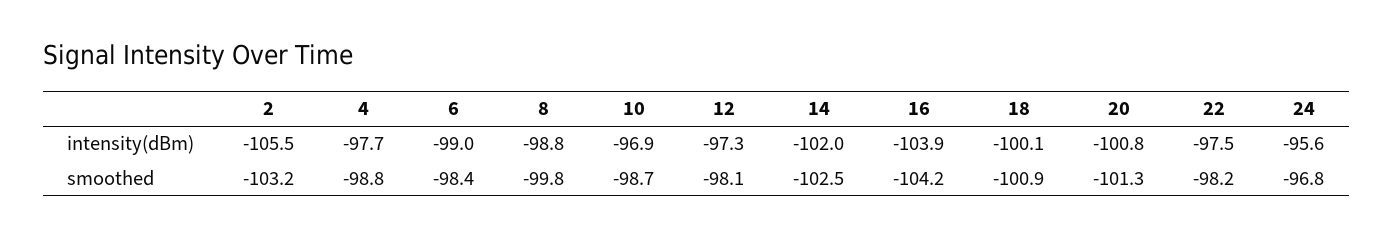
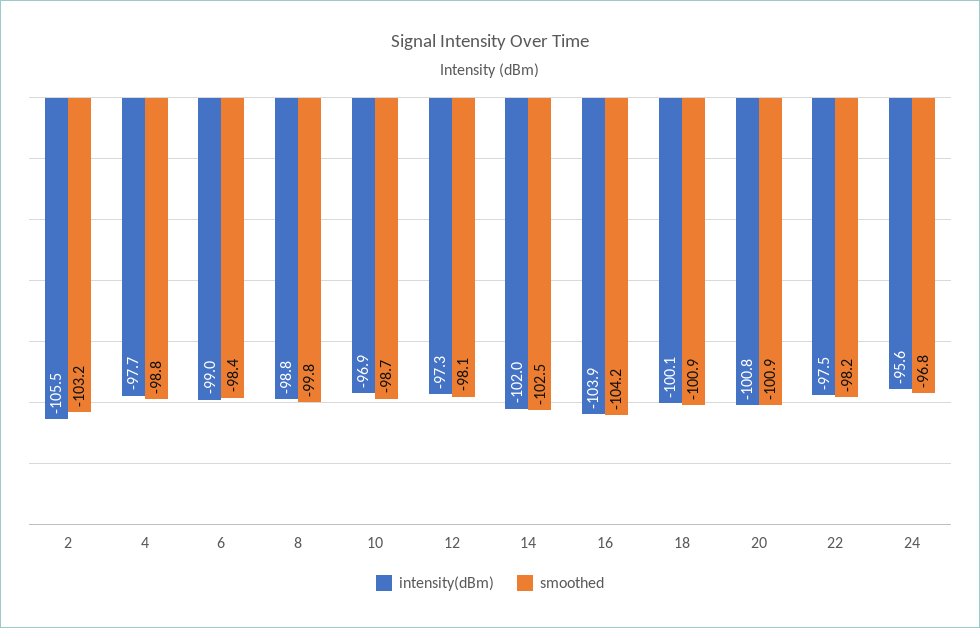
  {
    "intensity(dBm)": {
      "2": -105.5,
      "4": -97.7,
      "6": -99,
      "8": -98.8,
      "10": -96.9,
      "12": -97.3,
      "14": -102,
      "16": -103.9,
      "18": -100.1,
      "20": -100.8,
      "22": -97.5,
      "24": -95.6
    },
    "smoothed": {
      "2": -103.2,
      "4": -98.8,
      "6": -98.4,
      "8": -99.8,
      "10": -98.7,
      "12": -98.1,
      "14": -102.5,
      "16": -104.2,
      "18": -100.9,
-     "20": -101.3,
+     "20": -100.9,
      "22": -98.2,
      "24": -96.8
    }
  }

